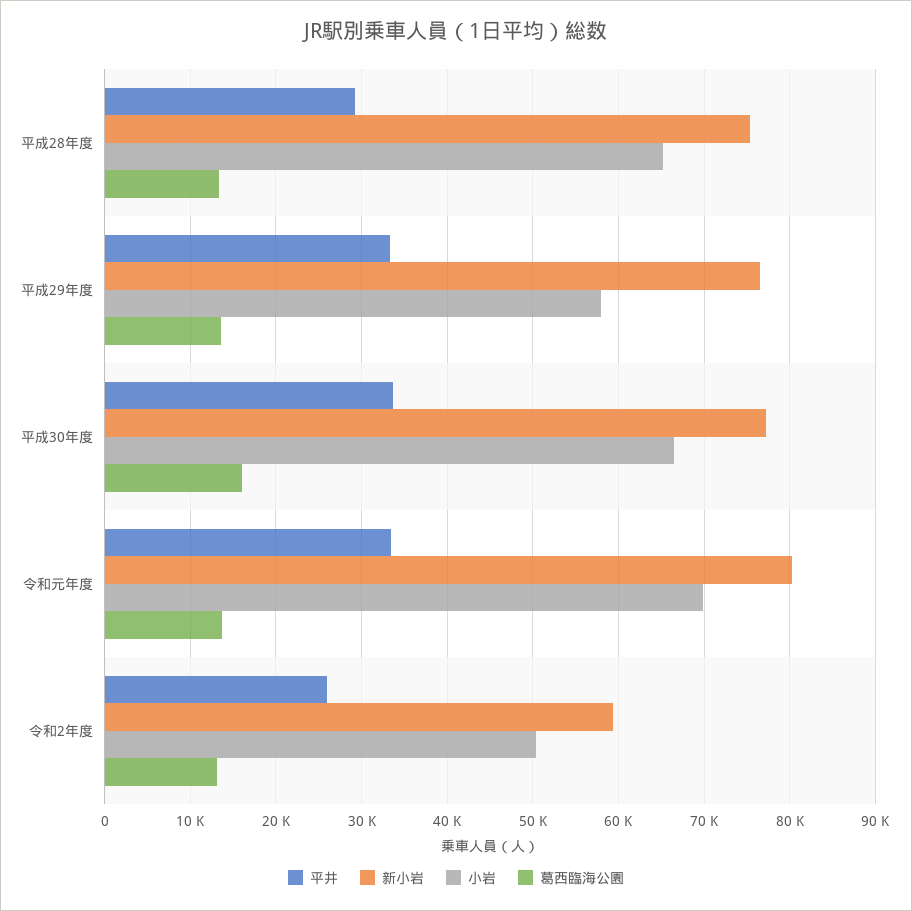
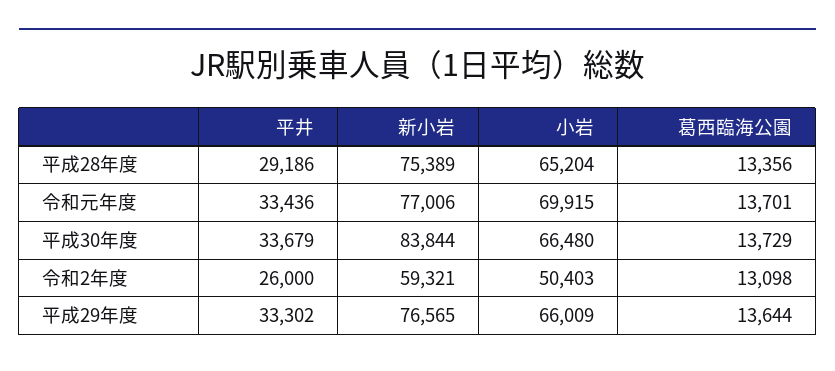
  {
    "平井": {
      "平成28年度": 29186,
      "平成29年度": 33302,
      "平成30年度": 33679,
      "令和元年度": 33436,
      "令和2年度": 26000
    },
    "新小岩": {
      "平成28年度": 75389,
      "平成29年度": 76565,
-     "平成30年度": 77000,
+     "平成30年度": 83844,
-     "令和元年度": 80000,
+     "令和元年度": 77006,
      "令和2年度": 59321
    },
    "小岩": {
      "平成28年度": 65204,
-     "平成29年度": 58000,
+     "平成29年度": 66009,
      "平成30年度": 66480,
      "令和元年度": 69915,
      "令和2年度": 50403
    },
    "葛西臨海公園": {
      "平成28年度": 13356,
      "平成29年度": 13644,
-     "平成30年度": 16000,
+     "平成30年度": 13729,
      "令和元年度": 13701,
      "令和2年度": 13098
    }
  }

